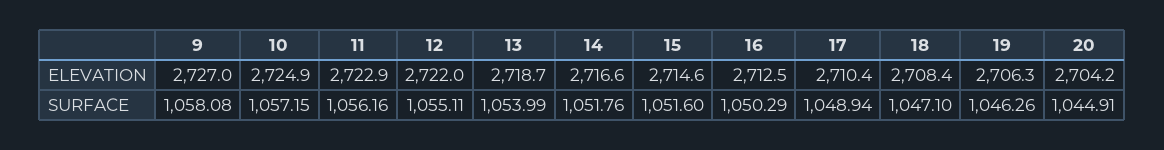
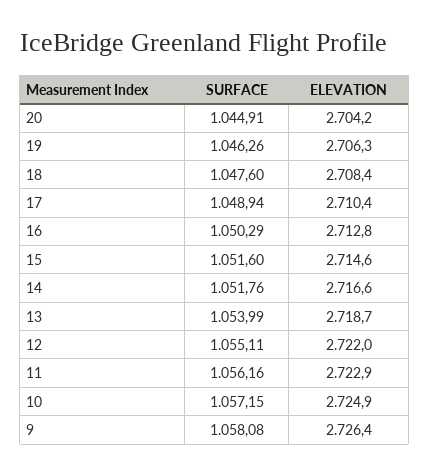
  {
    "9": {
-     "ELEVATION": 2727,
+     "ELEVATION": 2726.4,
      "SURFACE": 1058.08
    },
    "10": {
      "ELEVATION": 2724.9,
      "SURFACE": 1057.15
    },
    "11": {
      "ELEVATION": 2722.9,
      "SURFACE": 1056.16
    },
    "12": {
      "ELEVATION": 2722,
      "SURFACE": 1055.11
    },
    "13": {
      "ELEVATION": 2718.7,
      "SURFACE": 1053.99
    },
    "14": {
      "ELEVATION": 2716.6,
      "SURFACE": 1051.76
    },
    "15": {
      "ELEVATION": 2714.6,
      "SURFACE": 1051.6
    },
    "16": {
-     "ELEVATION": 2712.5,
+     "ELEVATION": 2712.8,
      "SURFACE": 1050.29
    },
    "17": {
      "ELEVATION": 2710.4,
      "SURFACE": 1048.94
    },
    "18": {
      "ELEVATION": 2708.4,
-     "SURFACE": 1047.1
+     "SURFACE": 1047.6
    },
    "19": {
      "ELEVATION": 2706.3,
      "SURFACE": 1046.26
    },
    "20": {
      "ELEVATION": 2704.2,
      "SURFACE": 1044.91
    }
  }

